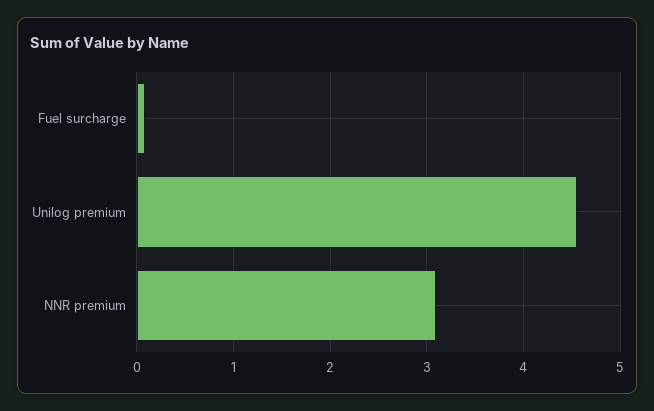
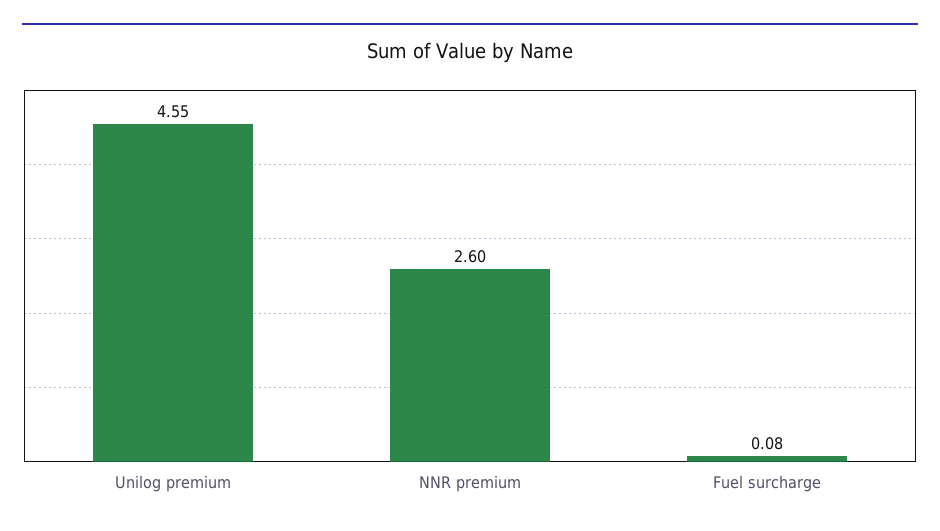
  {
    "Fuel surcharge": 0.08,
    "Unilog premium": 4.55,
-   "NNR premium": 3.1
+   "NNR premium": 2.6
  }

